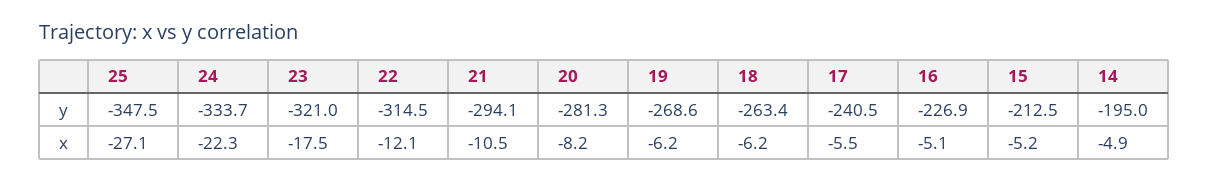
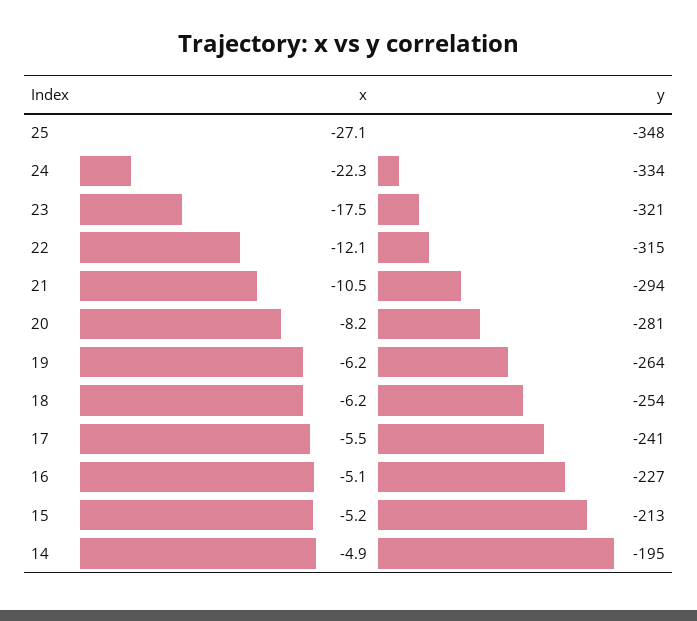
  {
    "25": {
      "y": -347.5,
      "x": -27.1
    },
    "24": {
      "y": -333.7,
      "x": -22.3
    },
    "23": {
      "y": -321,
      "x": -17.5
    },
    "22": {
      "y": -314.5,
      "x": -12.1
    },
    "21": {
      "y": -294.1,
      "x": -10.5
    },
    "20": {
      "y": -281.3,
      "x": -8.2
    },
    "19": {
-     "y": -268.6,
+     "y": -264,
      "x": -6.2
    },
    "18": {
-     "y": -263.4,
+     "y": -254,
      "x": -6.2
    },
    "17": {
      "y": -240.5,
      "x": -5.5
    },
    "16": {
      "y": -226.9,
      "x": -5.1
    },
    "15": {
      "y": -212.5,
      "x": -5.2
    },
    "14": {
      "y": -195,
      "x": -4.9
    }
  }

